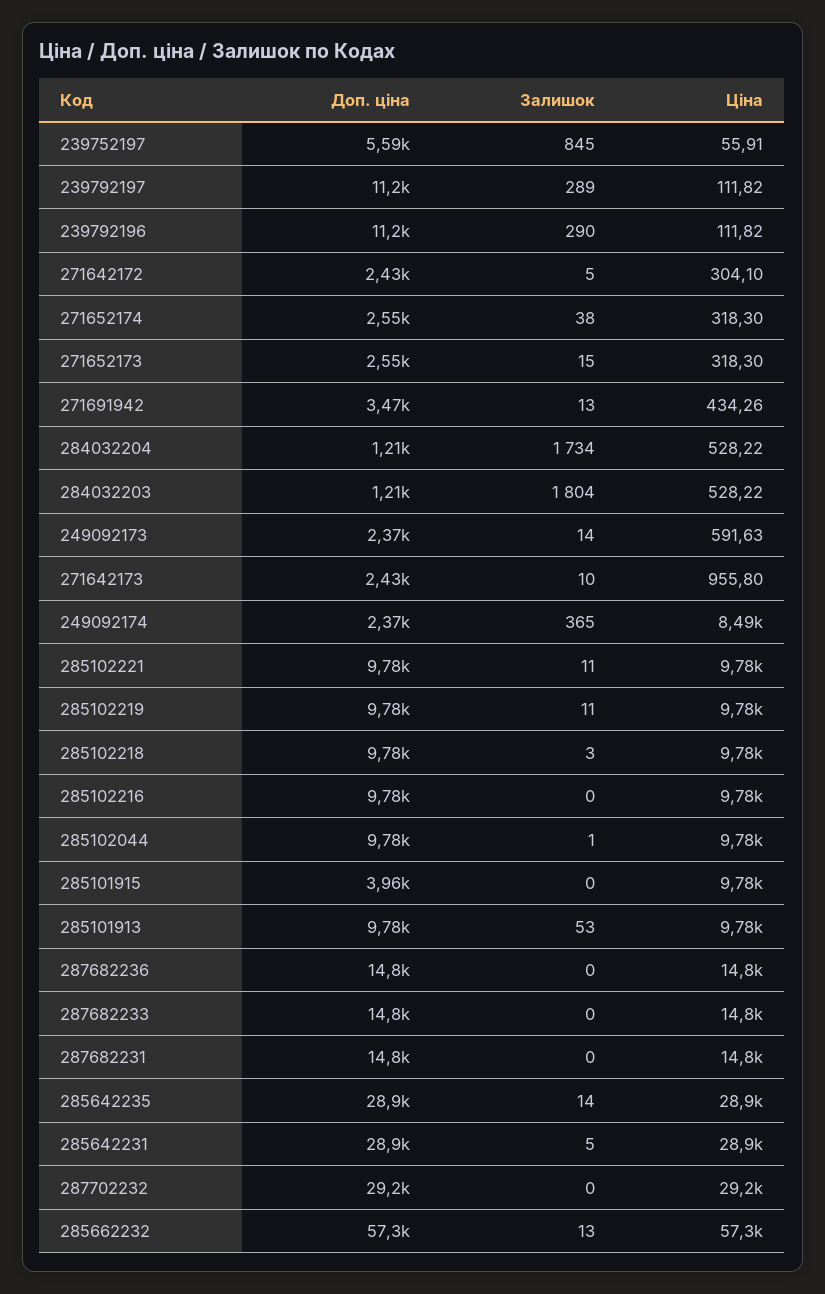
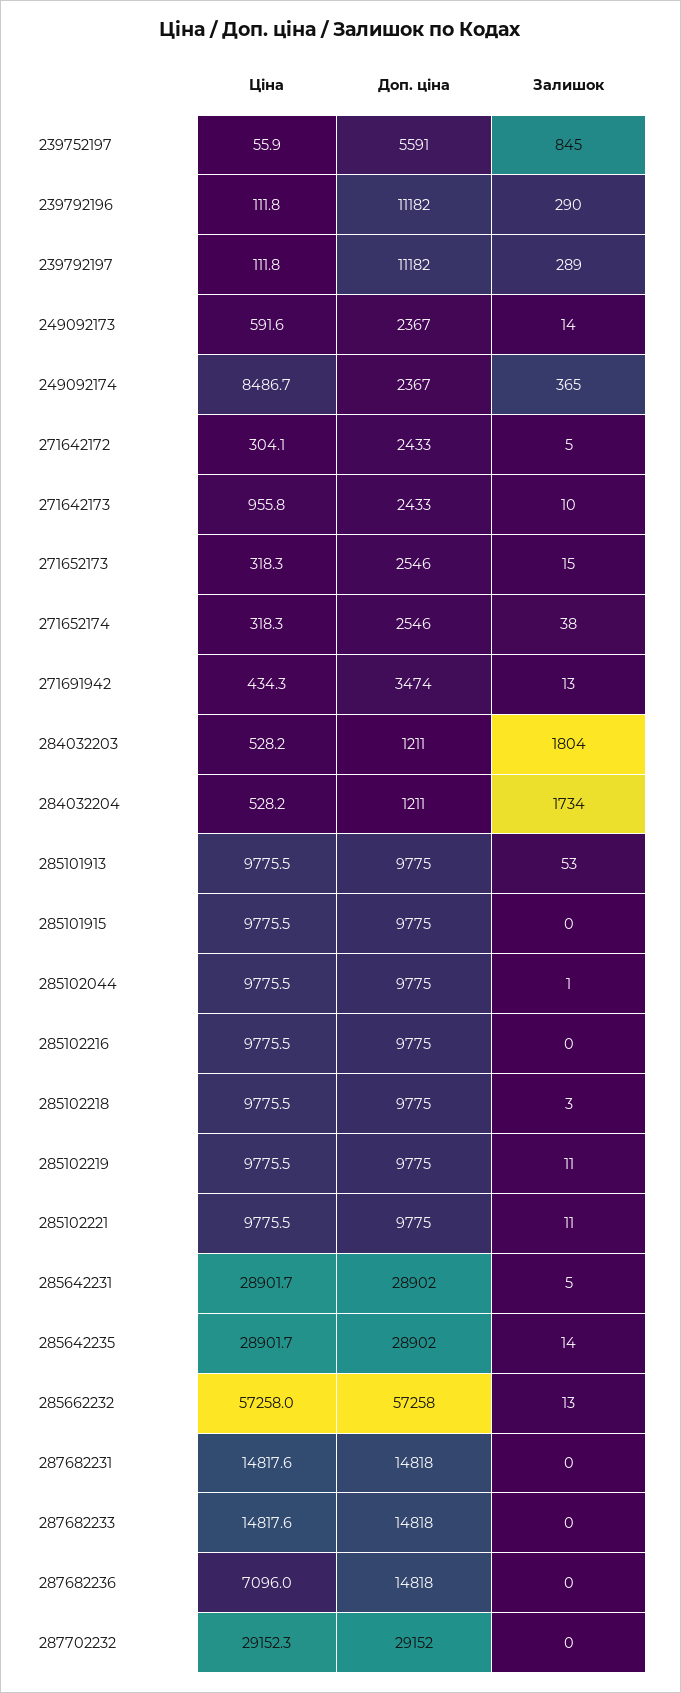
  {
    "Доп. ціна": {
      "239752197": 5591,
      "239792197": 11182,
      "239792196": 11182,
      "271642172": 2433,
      "271652174": 2546,
      "271652173": 2546,
      "271691942": 3474,
      "284032204": 1211,
      "284032203": 1211,
      "249092173": 2367,
      "271642173": 2433,
      "249092174": 2367,
      "285102221": 9775,
      "285102219": 9775,
      "285102218": 9775,
      "285102216": 9775,
      "285102044": 9775,
-     "285101915": 3960,
+     "285101915": 9775,
      "285101913": 9775,
      "287682236": 14818,
      "287682233": 14818,
      "287682231": 14818,
      "285642235": 28902,
      "285642231": 28902,
      "287702232": 29152,
      "285662232": 57258
    },
    "Залишок": {
      "239752197": 845,
      "239792197": 289,
      "239792196": 290,
      "271642172": 5,
      "271652174": 38,
      "271652173": 15,
      "271691942": 13,
      "284032204": 1734,
      "284032203": 1804,
      "249092173": 14,
      "271642173": 10,
      "249092174": 365,
      "285102221": 11,
      "285102219": 11,
      "285102218": 3,
      "285102216": 0,
      "285102044": 1,
      "285101915": 0,
      "285101913": 53,
      "287682236": 0,
      "287682233": 0,
      "287682231": 0,
      "285642235": 14,
      "285642231": 5,
      "287702232": 0,
      "285662232": 13
    },
    "Ціна": {
      "239752197": 55.91,
      "239792197": 111.82,
      "239792196": 111.82,
      "271642172": 304.1,
      "271652174": 318.3,
      "271652173": 318.3,
      "271691942": 434.26,
      "284032204": 528.22,
      "284032203": 528.22,
      "249092173": 591.63,
      "271642173": 955.8,
      "249092174": 8486.7,
      "285102221": 9775.5,
      "285102219": 9775.5,
      "285102218": 9775.5,
      "285102216": 9775.5,
      "285102044": 9775.5,
      "285101915": 9775.5,
      "285101913": 9775.5,
-     "287682236": 14800,
+     "287682236": 7096,
      "287682233": 14817.6,
      "287682231": 14817.6,
      "285642235": 28901.7,
      "285642231": 28901.7,
      "287702232": 29152.3,
      "285662232": 57258
    }
  }

